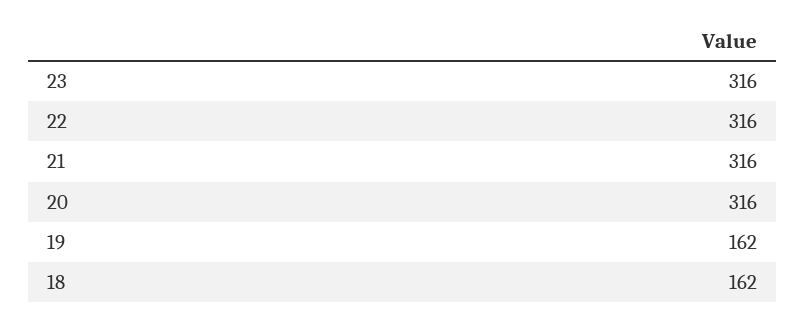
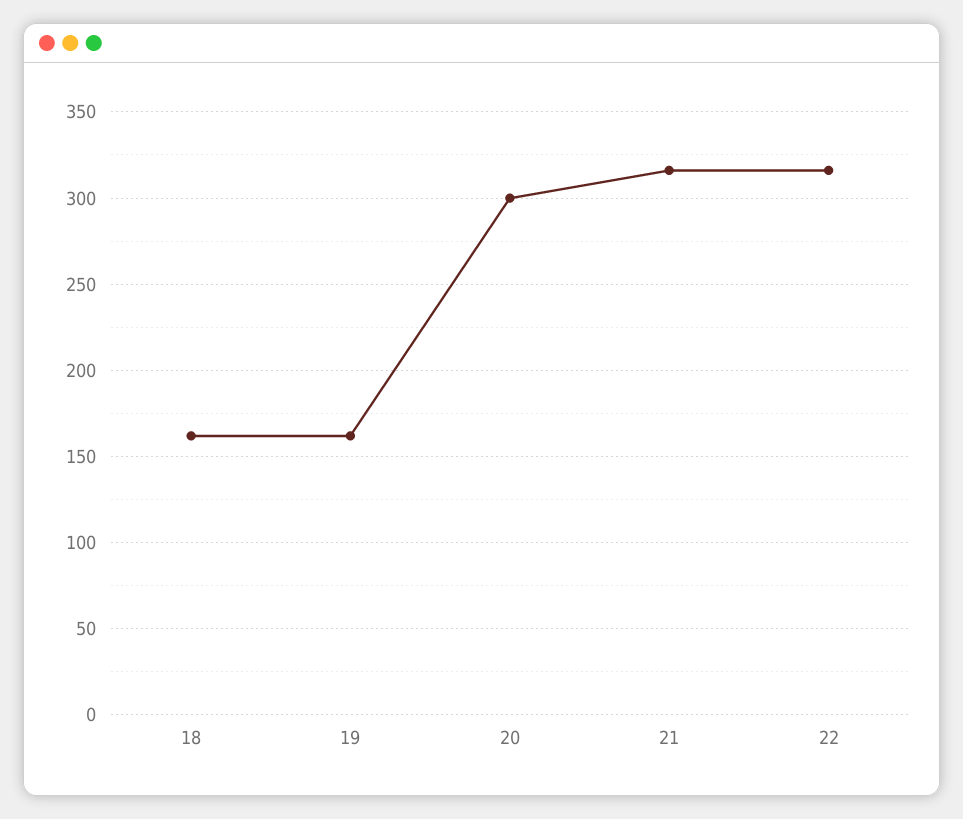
  {
-   "23": 316,
    "22": 316,
    "21": 316,
-   "20": 316,
+   "20": 300,
    "19": 162,
    "18": 162
  }

